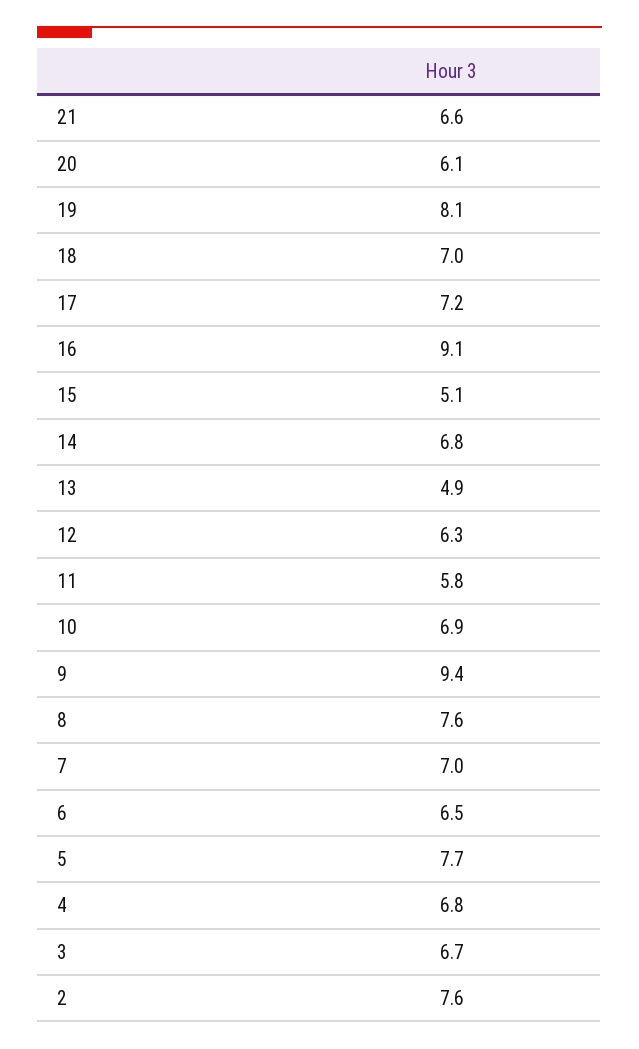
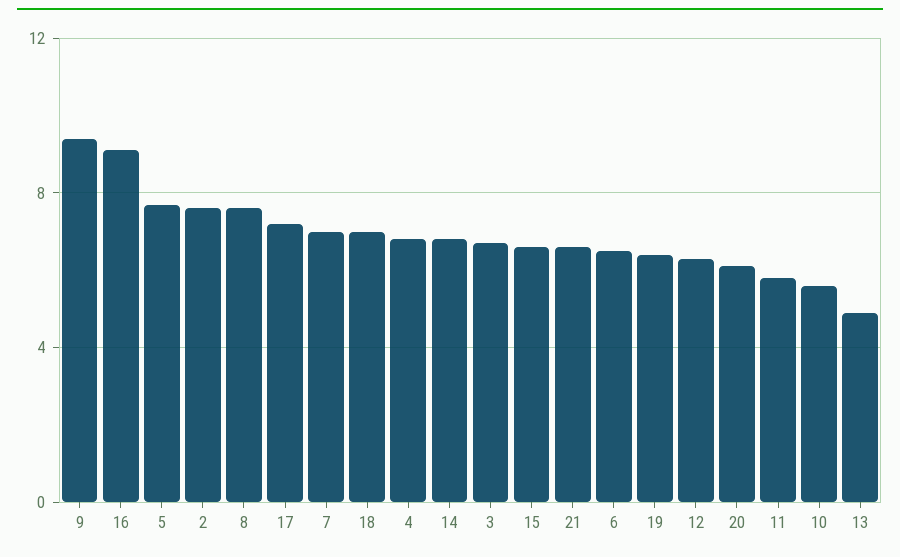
  {
    "21": 6.6,
    "20": 6.1,
-   "19": 8.1,
+   "19": 6.5,
    "18": 7,
    "17": 7.2,
    "16": 9.1,
-   "15": 5.1,
+   "15": 6.5,
    "14": 6.8,
    "13": 4.9,
    "12": 6.3,
    "11": 5.8,
-   "10": 6.9,
+   "10": 5.5,
    "9": 9.4,
    "8": 7.6,
    "7": 7,
    "6": 6.5,
    "5": 7.7,
    "4": 6.8,
    "3": 6.7,
    "2": 7.6
  }

